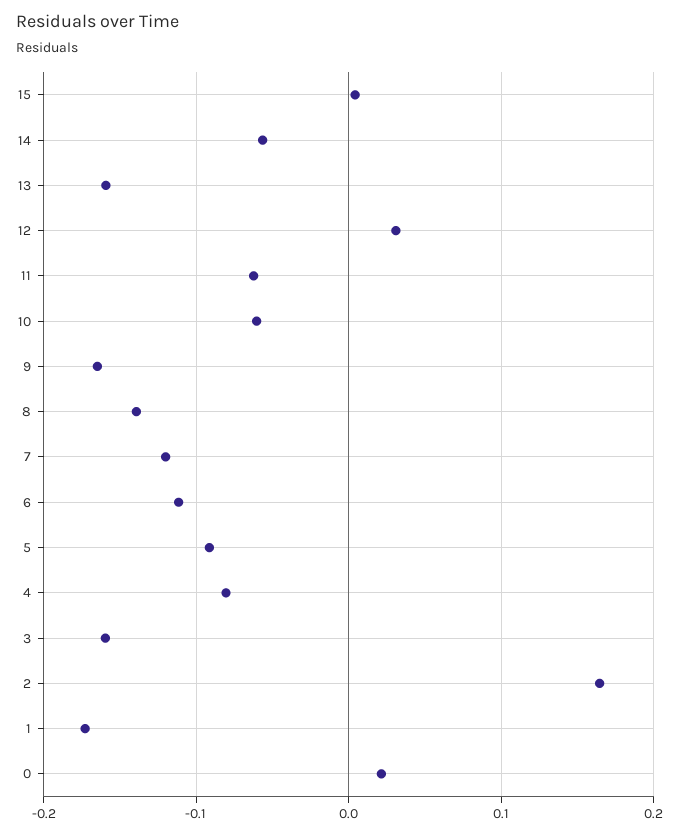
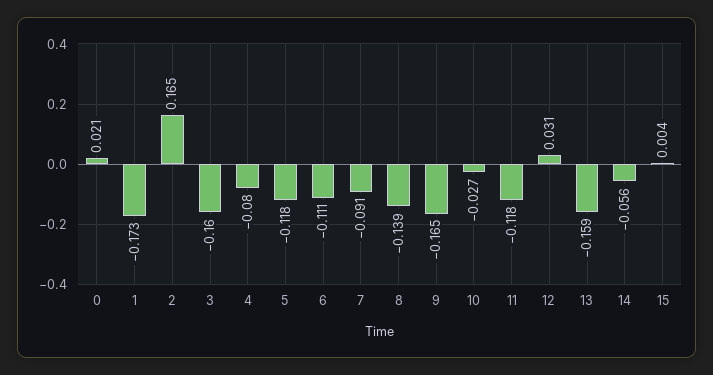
  {
    "15": 0.004,
    "14": -0.056,
    "13": -0.159,
    "12": 0.031,
-   "11": -0.06,
+   "11": -0.118,
-   "10": -0.06,
+   "10": -0.027,
    "9": -0.165,
    "8": -0.139,
-   "7": -0.12,
+   "7": -0.091,
    "6": -0.111,
-   "5": -0.09,
+   "5": -0.118,
    "4": -0.08,
    "3": -0.16,
    "2": 0.165,
    "1": -0.173,
    "0": 0.021
  }

